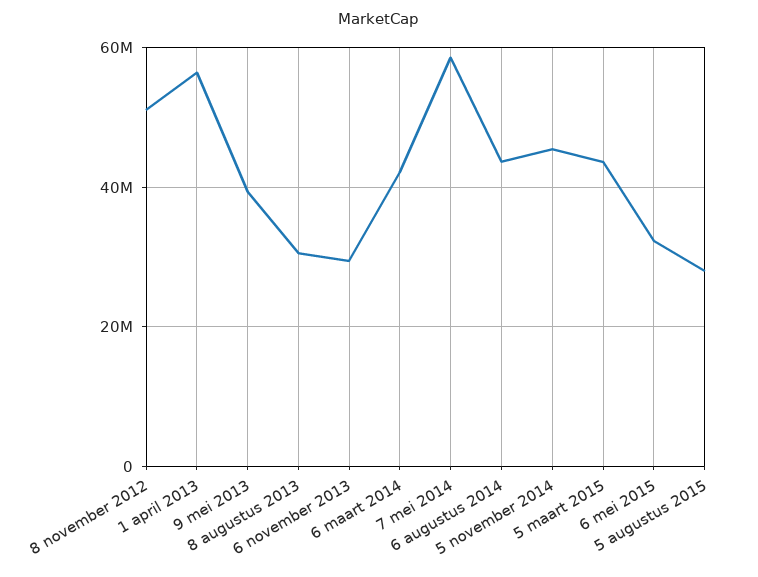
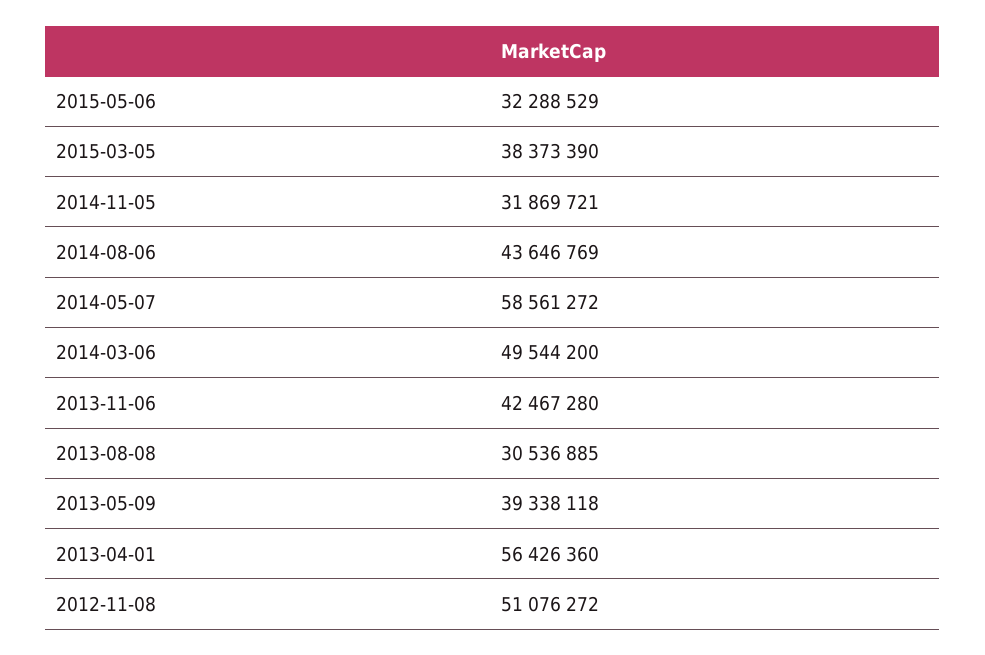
  {
    "8 november 2012": 51076272,
    "1 april 2013": 56426360,
    "9 mei 2013": 39338118,
    "8 augustus 2013": 30536885,
-   "6 november 2013": 30000000,
+   "6 november 2013": 42467280,
-   "6 maart 2014": 42000000,
+   "6 maart 2014": 49544200,
    "7 mei 2014": 58561272,
    "6 augustus 2014": 43646769,
-   "5 november 2014": 46000000,
+   "5 november 2014": 31869721,
-   "5 maart 2015": 44000000,
+   "5 maart 2015": 38373390,
-   "6 mei 2015": 32288529,
+   "6 mei 2015": 32288529
-   "5 augustus 2015": 28000000
  }

